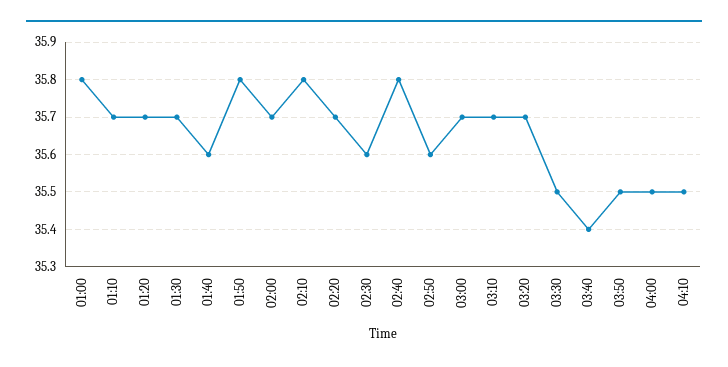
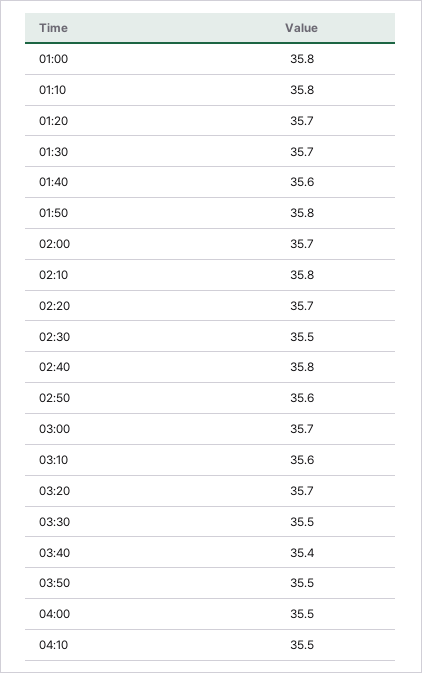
  {
    "01:00": 35.8,
-   "01:10": 35.7,
+   "01:10": 35.8,
    "01:20": 35.7,
    "01:30": 35.7,
    "01:40": 35.6,
    "01:50": 35.8,
    "02:00": 35.7,
    "02:10": 35.8,
    "02:20": 35.7,
-   "02:30": 35.6,
+   "02:30": 35.5,
    "02:40": 35.8,
    "02:50": 35.6,
    "03:00": 35.7,
-   "03:10": 35.7,
+   "03:10": 35.6,
    "03:20": 35.7,
    "03:30": 35.5,
    "03:40": 35.4,
    "03:50": 35.5,
    "04:00": 35.5,
    "04:10": 35.5
  }

